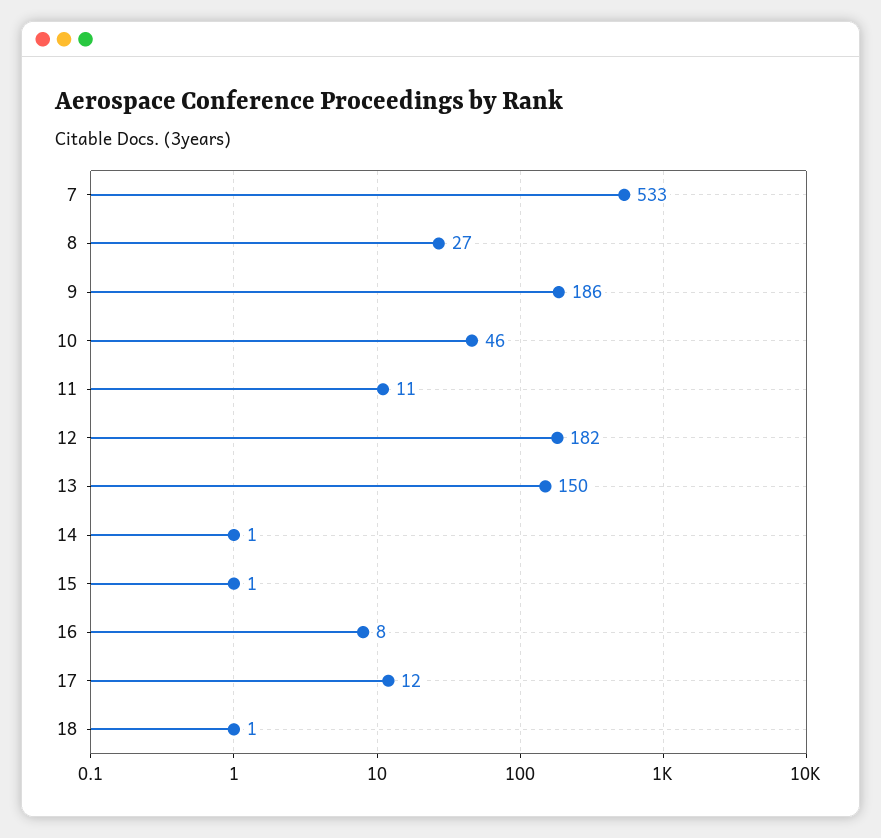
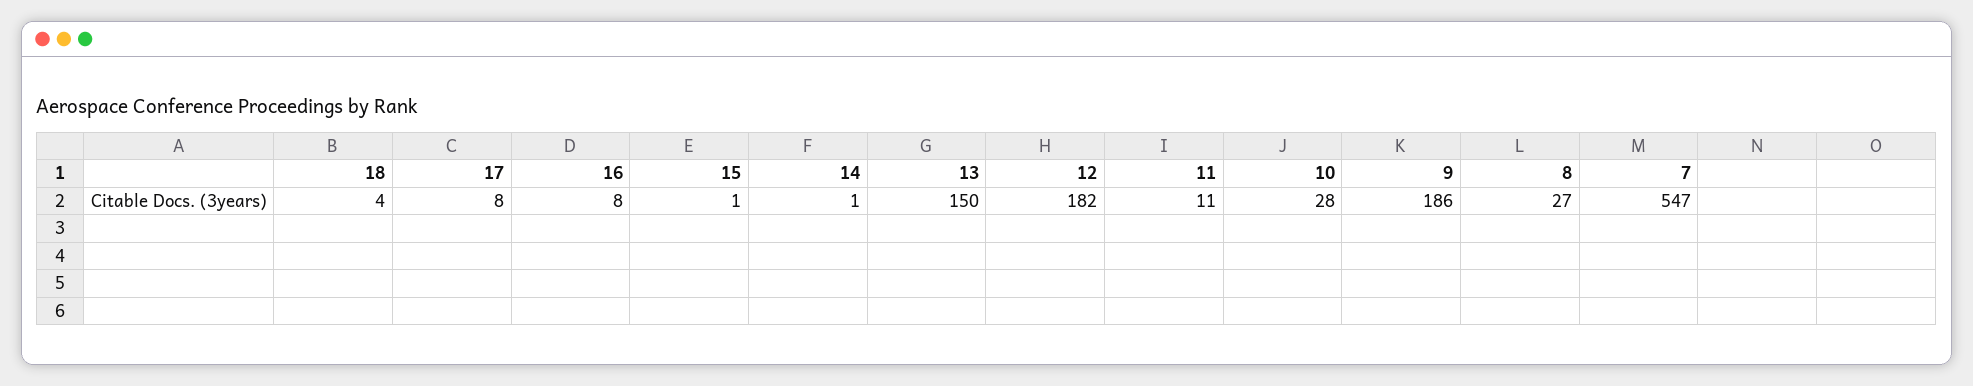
  {
-   "7": 533,
+   "7": 547,
    "8": 27,
    "9": 186,
-   "10": 46,
+   "10": 28,
    "11": 11,
    "12": 182,
    "13": 150,
    "14": 1,
    "15": 1,
    "16": 8,
-   "17": 12,
+   "17": 8,
-   "18": 1
+   "18": 4
  }

